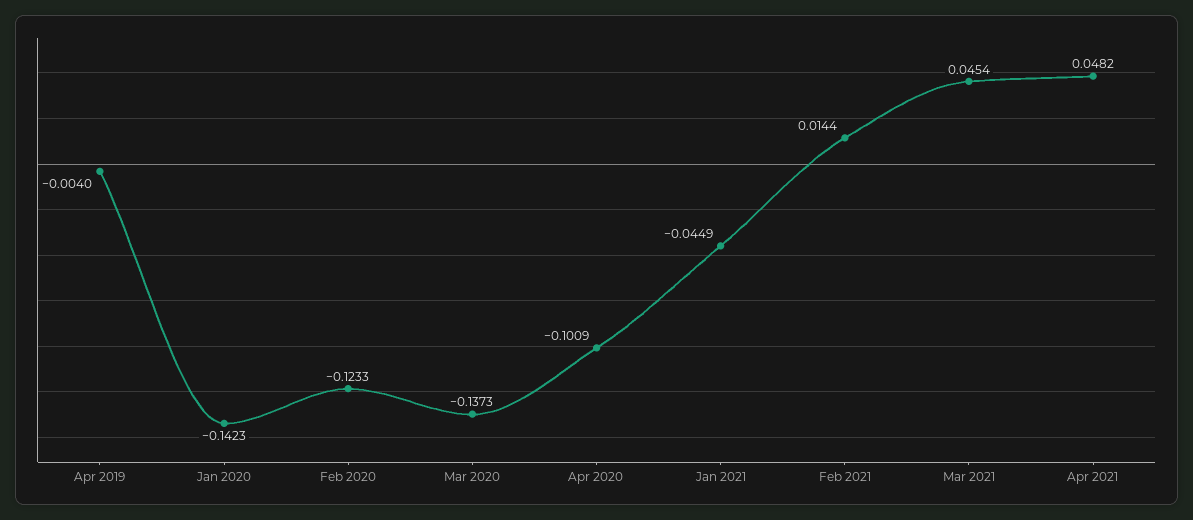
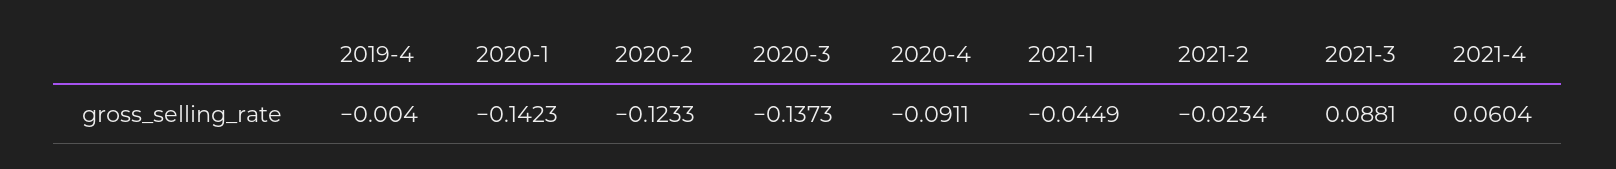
  {
    "Apr 2019": -0.004,
    "Jan 2020": -0.1423,
    "Feb 2020": -0.1233,
    "Mar 2020": -0.1373,
-   "Apr 2020": -0.1009,
+   "Apr 2020": -0.0911,
    "Jan 2021": -0.0449,
-   "Feb 2021": 0.0144,
+   "Feb 2021": -0.0234,
-   "Mar 2021": 0.0454,
+   "Mar 2021": 0.0881,
-   "Apr 2021": 0.0482
+   "Apr 2021": 0.0604
  }

